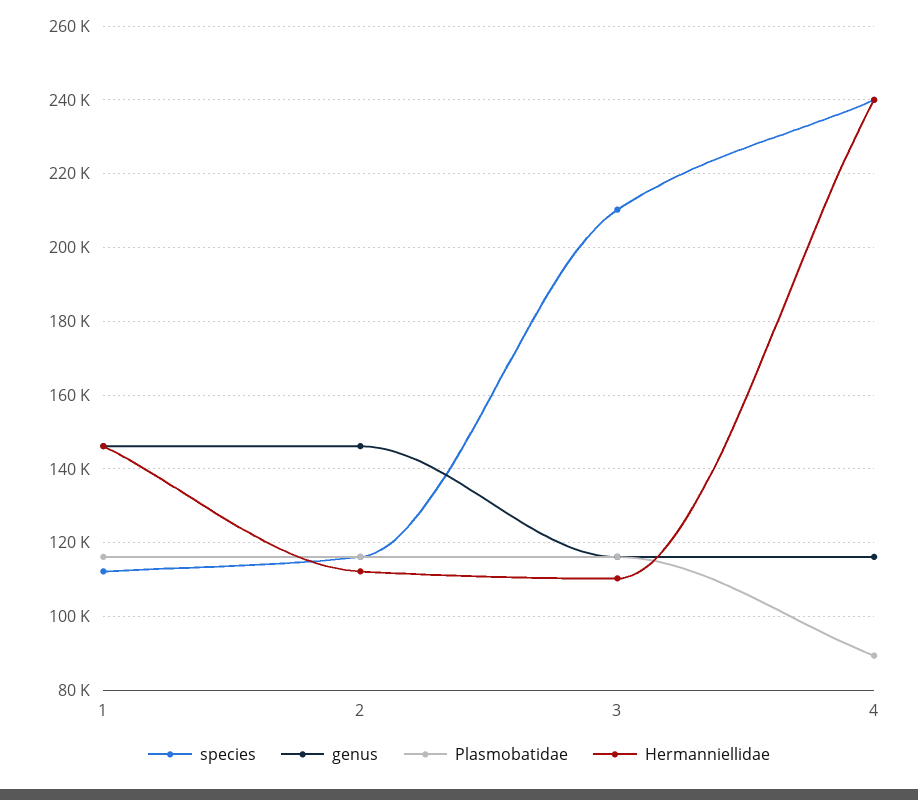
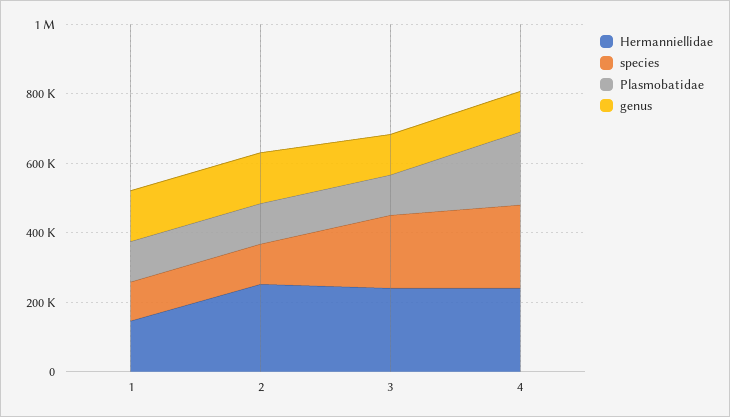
  {
    "species": {
      "1": 112000,
      "2": 116000,
      "3": 210000,
      "4": 240000
    },
    "genus": {
      "1": 146000,
      "2": 146000,
      "3": 116000,
      "4": 116000
    },
    "Plasmobatidae": {
      "1": 116000,
      "2": 116000,
      "3": 116000,
-     "4": 90000
+     "4": 200000
    },
    "Hermanniellidae": {
      "1": 146000,
-     "2": 112000,
+     "2": 250000,
-     "3": 110000,
+     "3": 250000,
      "4": 240000
    }
  }

